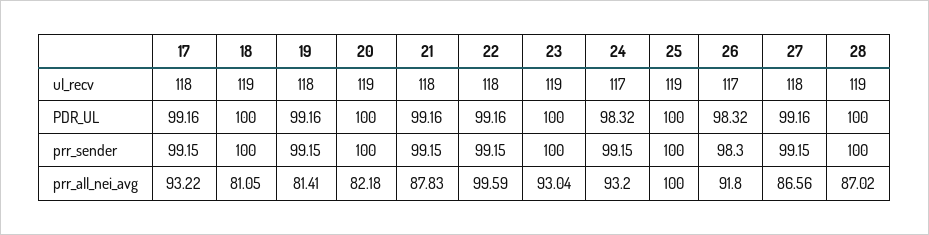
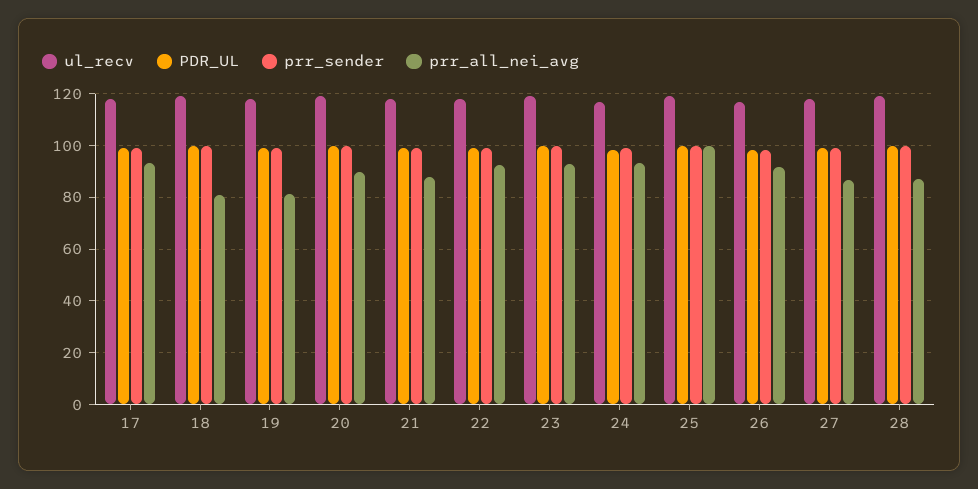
  {
    "ul_recv": {
      "17": 118,
      "18": 119,
      "19": 118,
      "20": 119,
      "21": 118,
      "22": 118,
      "23": 119,
      "24": 117,
      "25": 119,
      "26": 117,
      "27": 118,
      "28": 119
    },
    "PDR_UL": {
      "17": 99.16,
      "18": 100,
      "19": 99.16,
      "20": 100,
      "21": 99.16,
      "22": 99.16,
      "23": 100,
      "24": 98.32,
      "25": 100,
      "26": 98.32,
      "27": 99.16,
      "28": 100
    },
    "prr_sender": {
      "17": 99.15,
      "18": 100,
      "19": 99.15,
      "20": 100,
      "21": 99.15,
      "22": 99.15,
      "23": 100,
      "24": 99.15,
      "25": 100,
      "26": 98.3,
      "27": 99.15,
      "28": 100
    },
    "prr_all_nei_avg": {
      "17": 93.22,
      "18": 81.05,
      "19": 81.41,
-     "20": 82.18,
+     "20": 90,
      "21": 87.83,
-     "22": 99.59,
+     "22": 92.5,
      "23": 93.04,
      "24": 93.2,
      "25": 100,
      "26": 91.8,
      "27": 86.56,
      "28": 87.02
    }
  }

